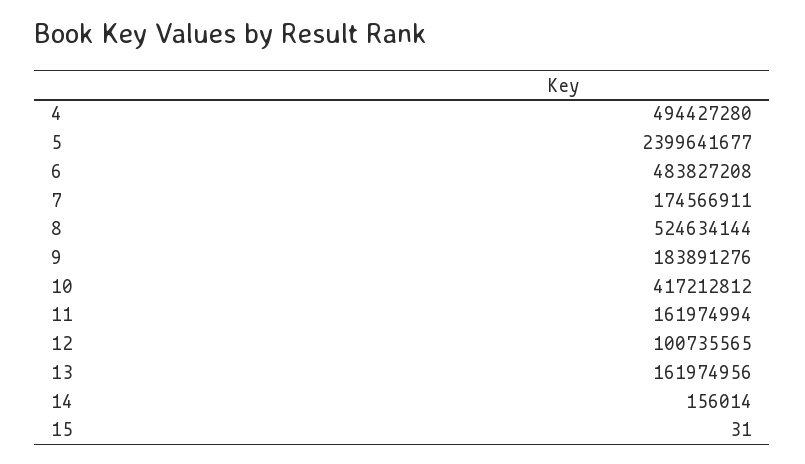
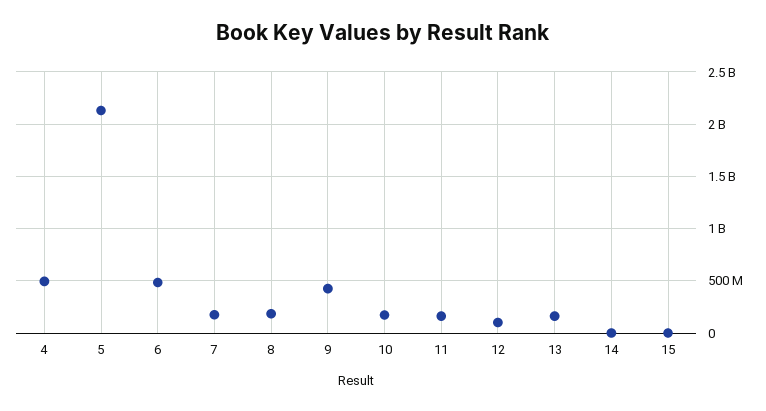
  {
    "4": 494427280,
-   "5": 2399641677,
+   "5": 2100000000,
    "6": 483827208,
    "7": 174566911,
-   "8": 524634144,
+   "8": 200000000,
-   "9": 183891276,
+   "9": 400000000,
-   "10": 417212812,
+   "10": 200000000,
    "11": 161974994,
    "12": 100735565,
    "13": 161974956,
    "14": 156014,
    "15": 31
  }

